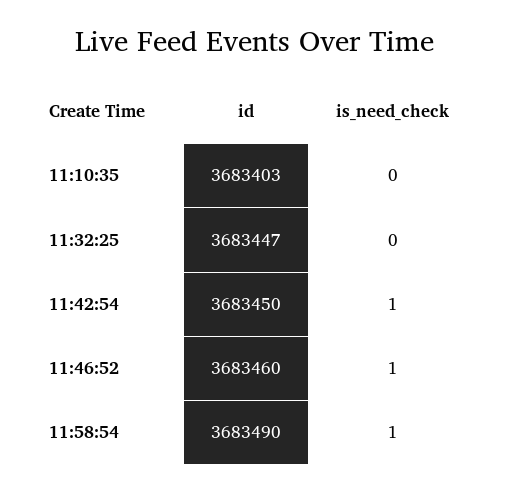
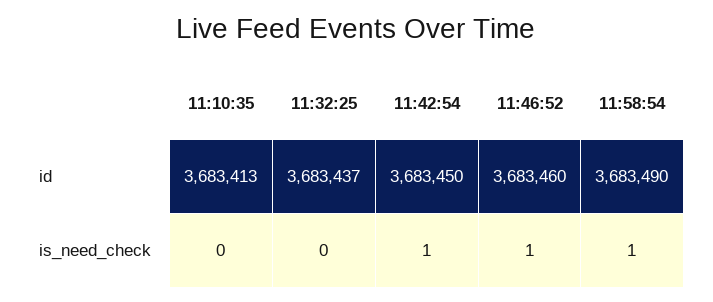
  {
    "id": {
-     "11:10:35": 3683403,
+     "11:10:35": 3683413,
-     "11:32:25": 3683447,
+     "11:32:25": 3683437,
      "11:42:54": 3683450,
      "11:46:52": 3683460,
      "11:58:54": 3683490
    },
    "is_need_check": {
      "11:10:35": 0,
      "11:32:25": 0,
      "11:42:54": 1,
      "11:46:52": 1,
      "11:58:54": 1
    }
  }

